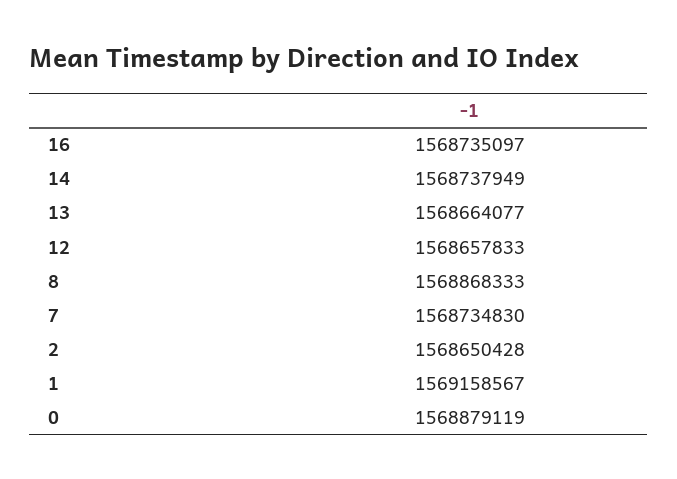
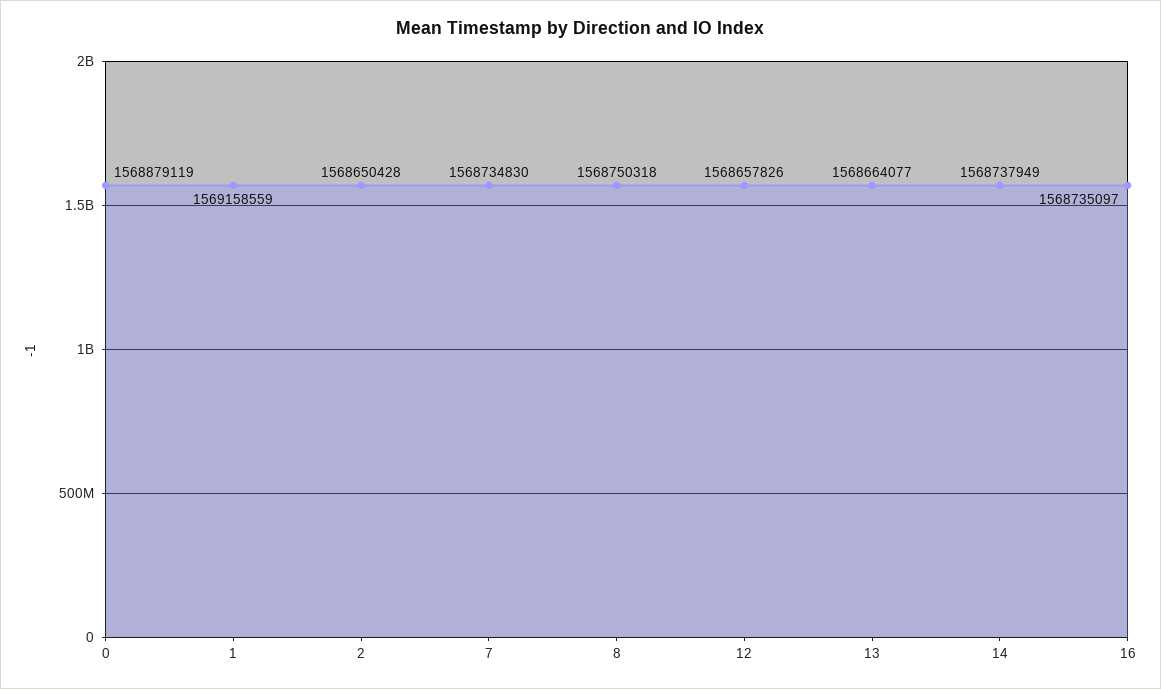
  {
    "16": 1568735097,
    "14": 1568737949,
    "13": 1568664077,
-   "12": 1568657833,
+   "12": 1568657826,
-   "8": 1568868333,
+   "8": 1568750318,
    "7": 1568734830,
    "2": 1568650428,
-   "1": 1569158567,
+   "1": 1569158559,
    "0": 1568879119
  }

